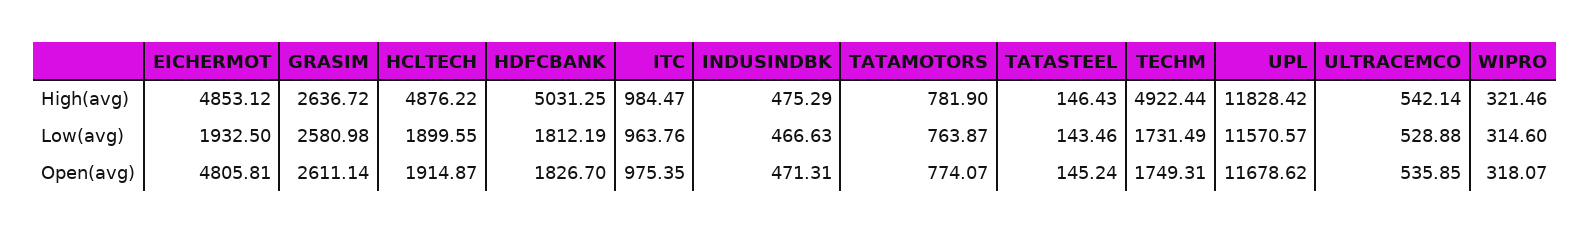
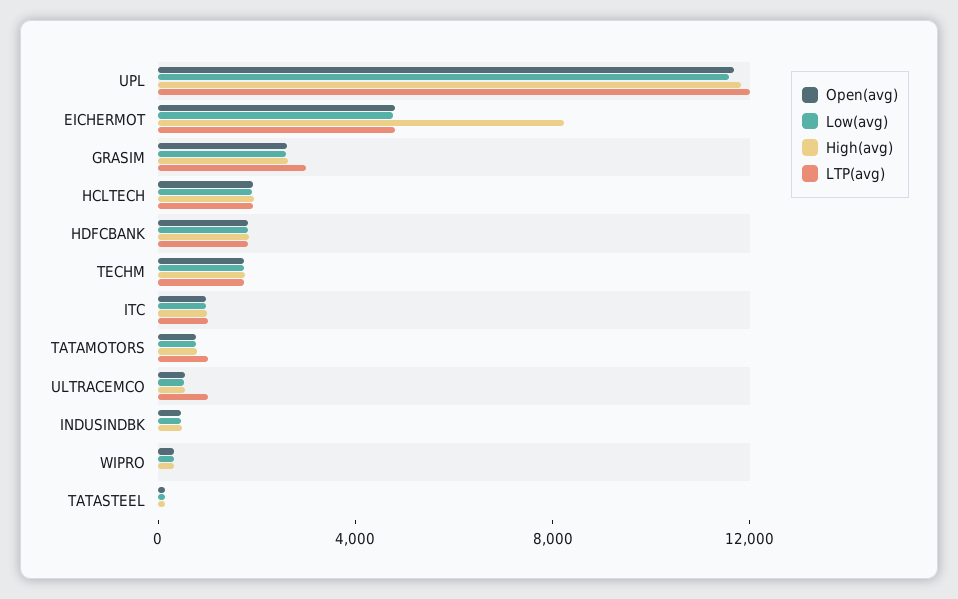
  {
    "High(avg)": {
-     "EICHERMOT": 4853.12,
+     "EICHERMOT": 8000,
      "GRASIM": 2636.72,
-     "HCLTECH": 4876.22,
+     "HCLTECH": 2000,
-     "HDFCBANK": 5031.25,
+     "HDFCBANK": 2000,
      "ITC": 984.47,
      "INDUSINDBK": 475.29,
      "TATAMOTORS": 781.9,
      "TATASTEEL": 146.43,
-     "TECHM": 4922.44,
+     "TECHM": 2000,
      "UPL": 11828.42,
      "ULTRACEMCO": 542.14,
      "WIPRO": 321.46
    },
    "Low(avg)": {
-     "EICHERMOT": 1932.5,
+     "EICHERMOT": 5000,
      "GRASIM": 2580.98,
      "HCLTECH": 1899.55,
      "HDFCBANK": 1812.19,
      "ITC": 963.76,
      "INDUSINDBK": 466.63,
      "TATAMOTORS": 763.87,
      "TATASTEEL": 143.46,
      "TECHM": 1731.49,
      "UPL": 11570.57,
      "ULTRACEMCO": 528.88,
      "WIPRO": 314.6
    },
    "Open(avg)": {
      "EICHERMOT": 4805.81,
      "GRASIM": 2611.14,
      "HCLTECH": 1914.87,
      "HDFCBANK": 1826.7,
      "ITC": 975.35,
      "INDUSINDBK": 471.31,
      "TATAMOTORS": 774.07,
      "TATASTEEL": 145.24,
      "TECHM": 1749.31,
      "UPL": 11678.62,
      "ULTRACEMCO": 535.85,
      "WIPRO": 318.07
-   }
+   },
+   "LTP(avg)": {
+     "UPL": 12000,
+     "EICHERMOT": 5000,
+     "GRASIM": 3000,
+     "HCLTECH": 2000,
+     "HDFCBANK": 2000,
+     "TECHM": 2000,
+     "ITC": 1000,
+     "TATAMOTORS": 1000,
+     "ULTRACEMCO": 1000,
+     "INDUSINDBK": 0,
+     "WIPRO": 0,
+     "TATASTEEL": 0
+   }
  }

